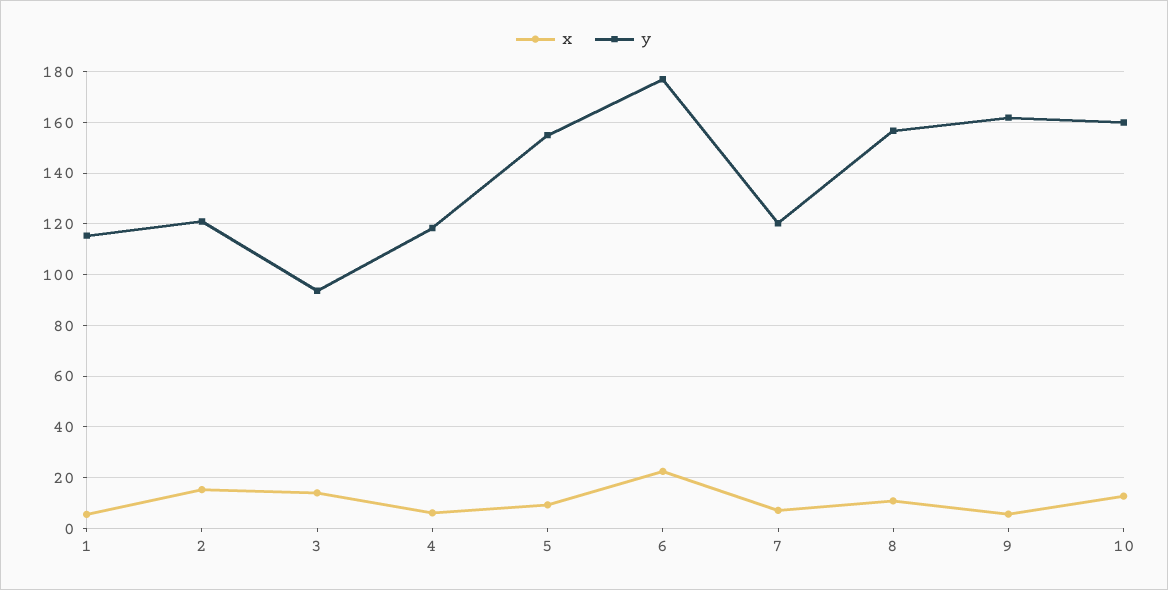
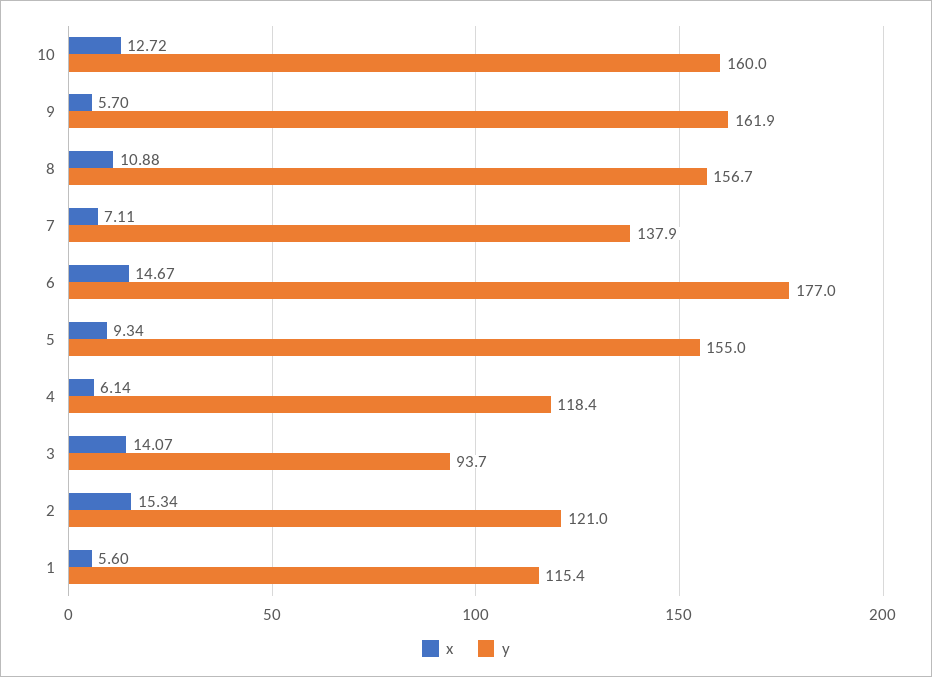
  {
    "x": {
      "1": 5.6,
      "2": 15.34,
      "3": 14.07,
      "4": 6.14,
      "5": 9.34,
-     "6": 22.5,
+     "6": 14.67,
      "7": 7.11,
      "8": 10.88,
      "9": 5.7,
      "10": 12.72
    },
    "y": {
      "1": 115.4,
      "2": 121,
      "3": 93.7,
      "4": 118.4,
      "5": 155,
      "6": 177,
-     "7": 120,
+     "7": 137.9,
      "8": 156.7,
      "9": 161.9,
      "10": 160
    }
  }

